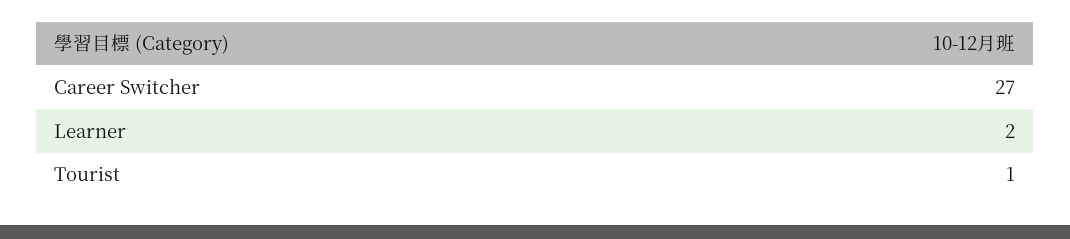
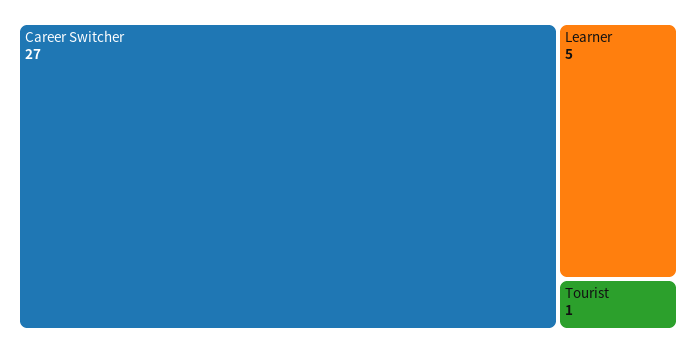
  {
    "Career Switcher": 27,
-   "Learner": 2,
+   "Learner": 5,
    "Tourist": 1
  }

